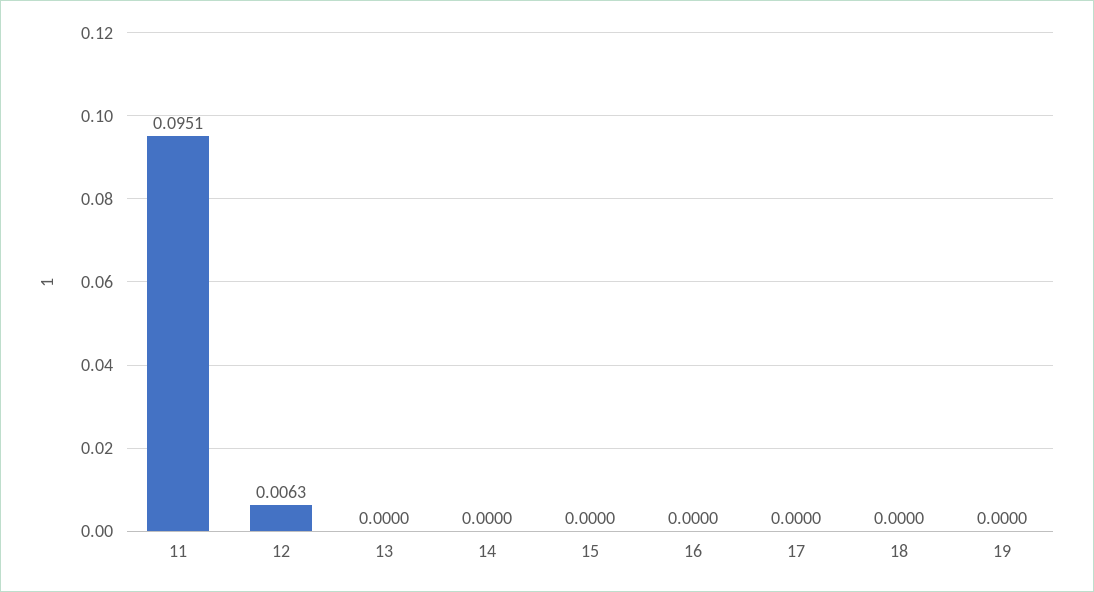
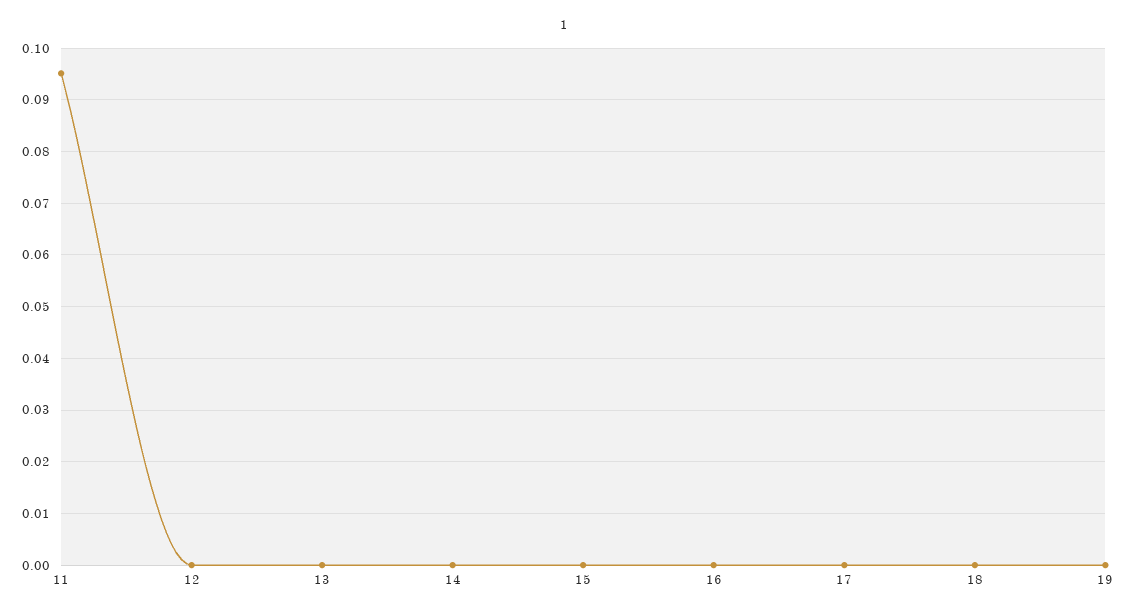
  {
    "11": 0.0951,
-   "12": 0.0063,
+   "12": 0,
    "13": 0,
    "14": 0,
    "15": 0,
    "16": 0,
    "17": 0,
    "18": 0,
    "19": 0
  }

